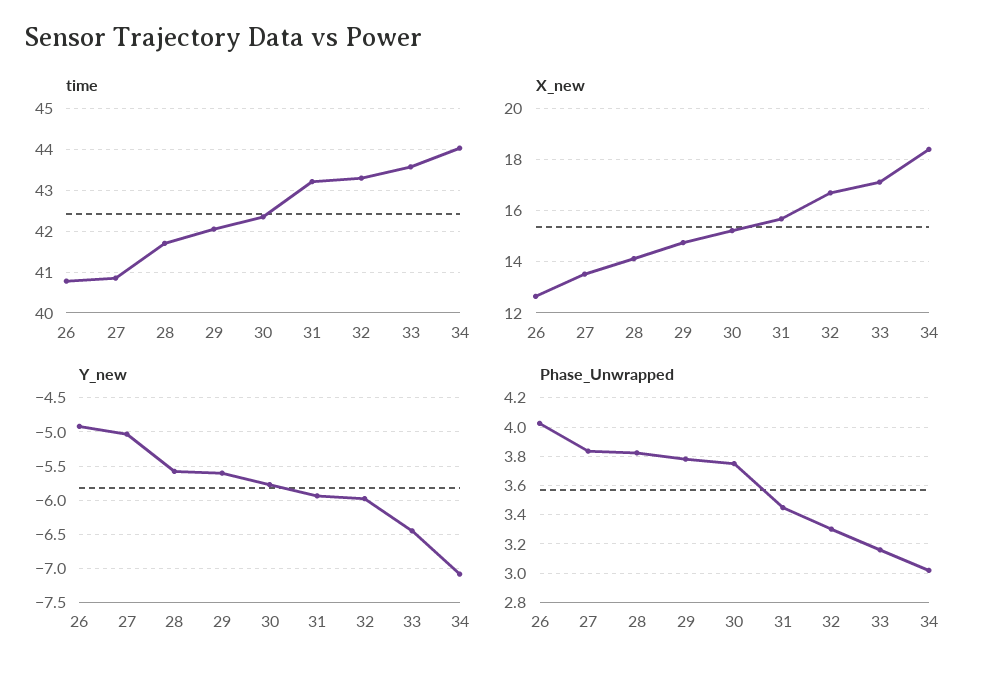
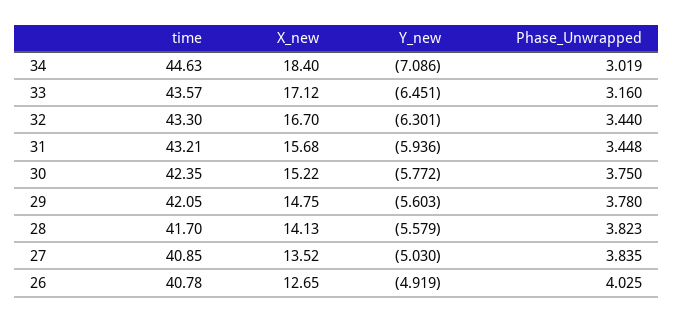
  {
    "time": {
      "26": 40.78,
      "27": 40.85,
      "28": 41.7,
      "29": 42.05,
      "30": 42.35,
      "31": 43.21,
      "32": 43.3,
      "33": 43.57,
-     "34": 44
+     "34": 44.63
    },
    "X_new": {
      "26": 12.65,
      "27": 13.52,
      "28": 14.13,
      "29": 14.75,
      "30": 15.22,
      "31": 15.68,
      "32": 16.7,
      "33": 17.12,
      "34": 18.4
    },
    "Y_new": {
      "26": -4.919,
      "27": -5.03,
      "28": -5.579,
      "29": -5.603,
      "30": -5.772,
      "31": -5.936,
-     "32": -6,
+     "32": -6.301,
      "33": -6.451,
      "34": -7.086
    },
    "Phase_Unwrapped": {
      "26": 4.025,
      "27": 3.835,
      "28": 3.823,
      "29": 3.78,
      "30": 3.75,
      "31": 3.448,
-     "32": 3.3,
+     "32": 3.44,
      "33": 3.16,
      "34": 3.019
    }
  }

